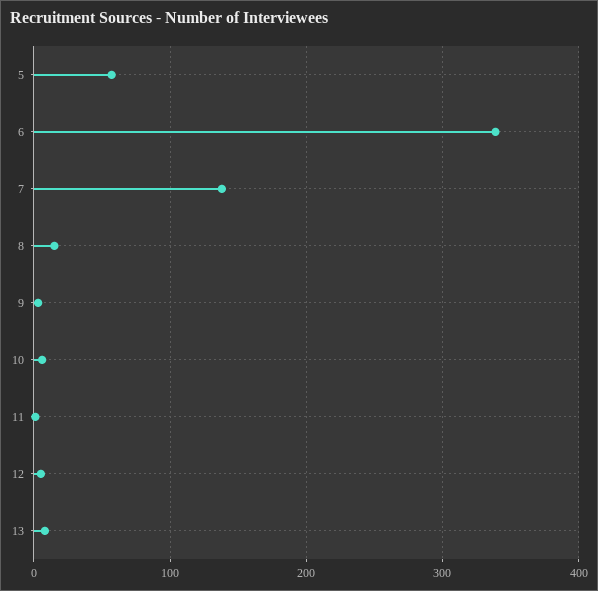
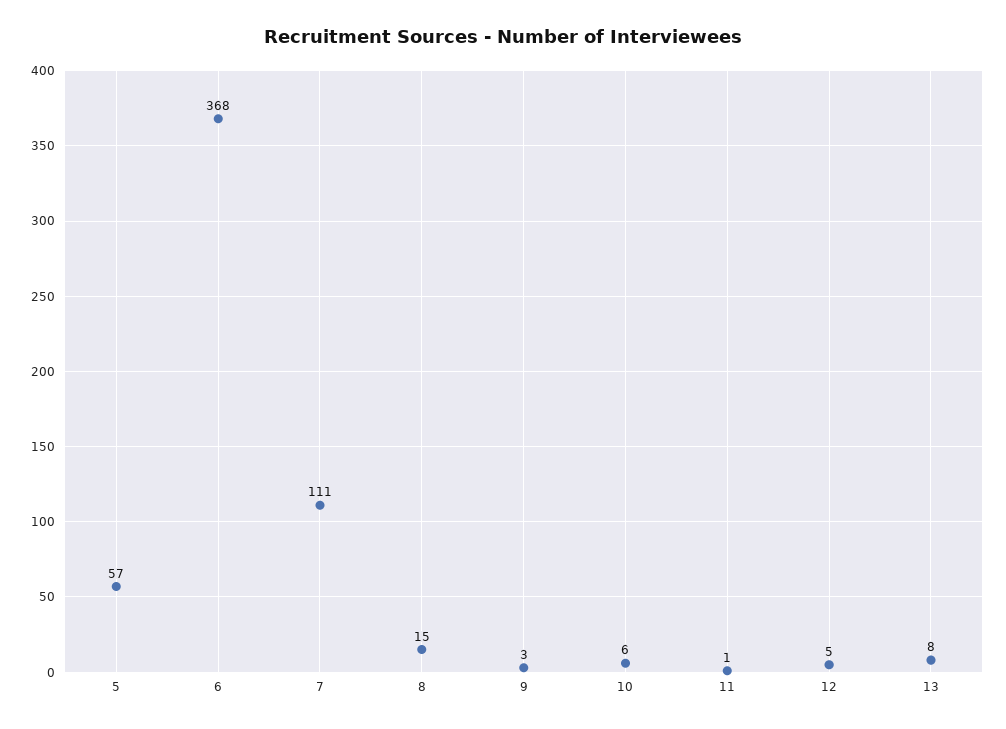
  {
    "5": 57,
-   "6": 340,
+   "6": 368,
-   "7": 140,
+   "7": 111,
    "8": 15,
    "9": 3,
    "10": 6,
    "11": 1,
    "12": 5,
    "13": 8
  }

